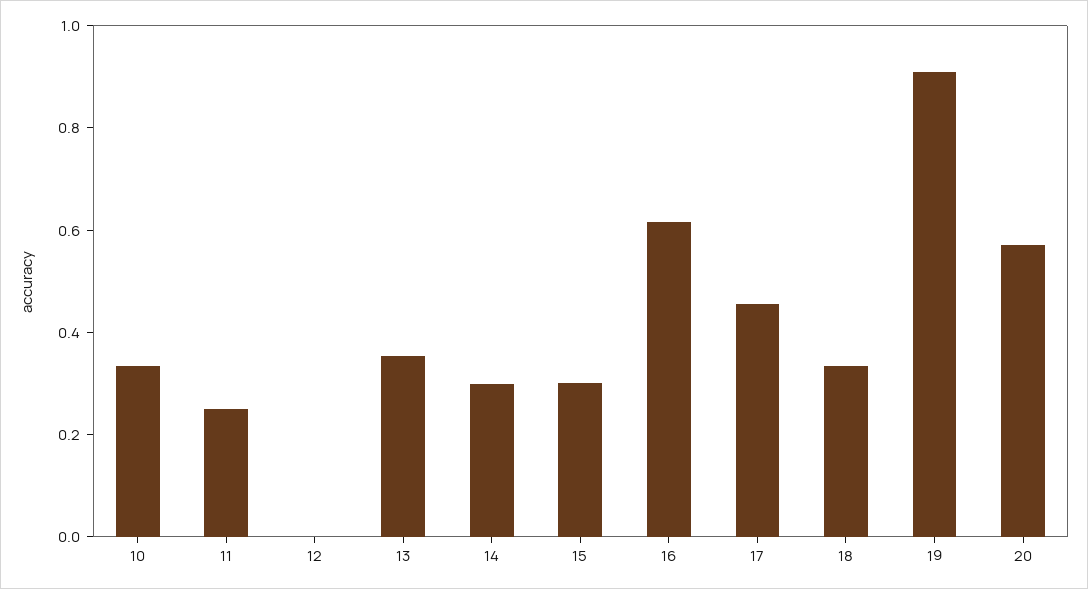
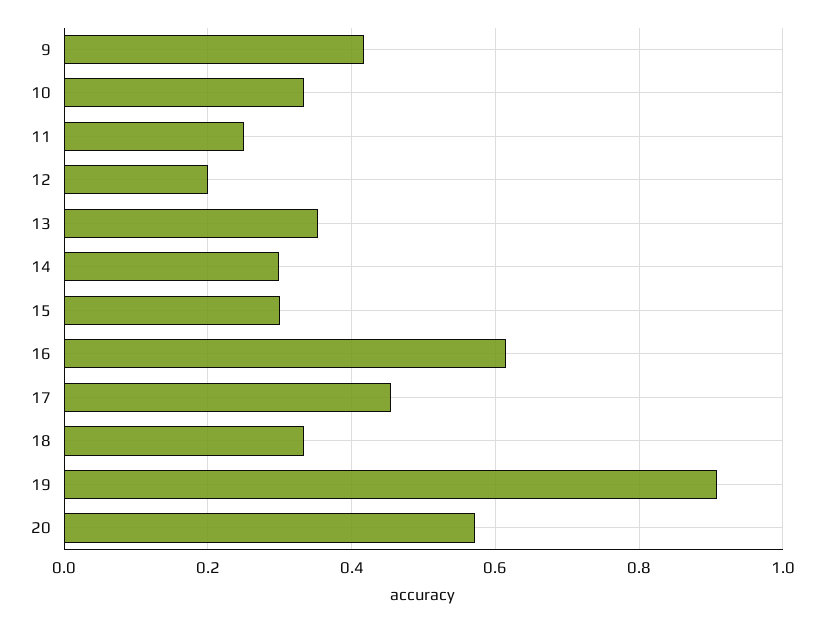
  {
    "10": 0.34,
    "11": 0.26,
-   "12": 0,
+   "12": 0.2,
    "13": 0.36,
    "14": 0.3,
    "15": 0.3,
    "16": 0.62,
    "17": 0.46,
    "18": 0.34,
    "19": 0.9,
-   "20": 0.58
+   "20": 0.58,
+   "9": 0.42
  }

